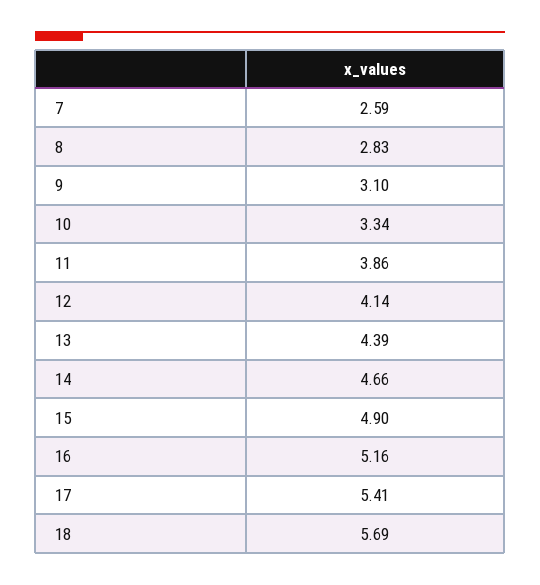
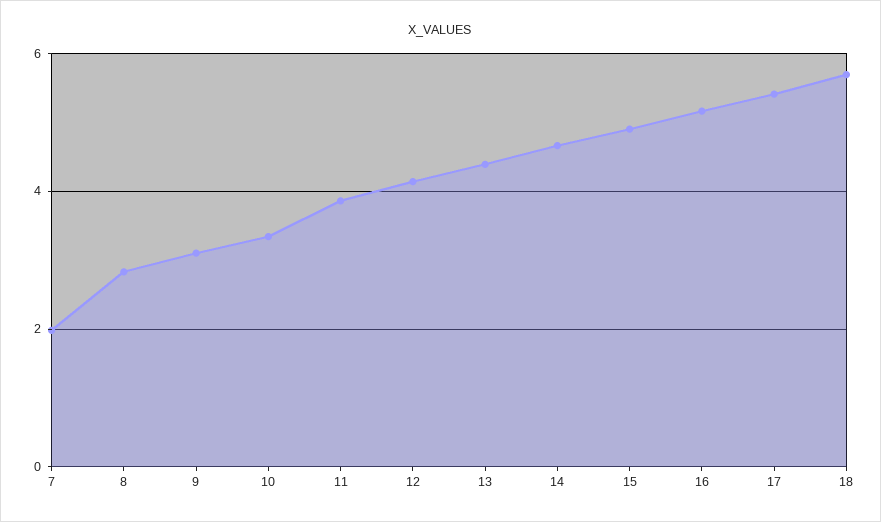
  {
-   "7": 2.59,
+   "7": 2,
    "8": 2.83,
    "9": 3.1,
    "10": 3.34,
    "11": 3.86,
    "12": 4.14,
    "13": 4.39,
    "14": 4.66,
    "15": 4.9,
    "16": 5.16,
    "17": 5.41,
    "18": 5.69
  }

